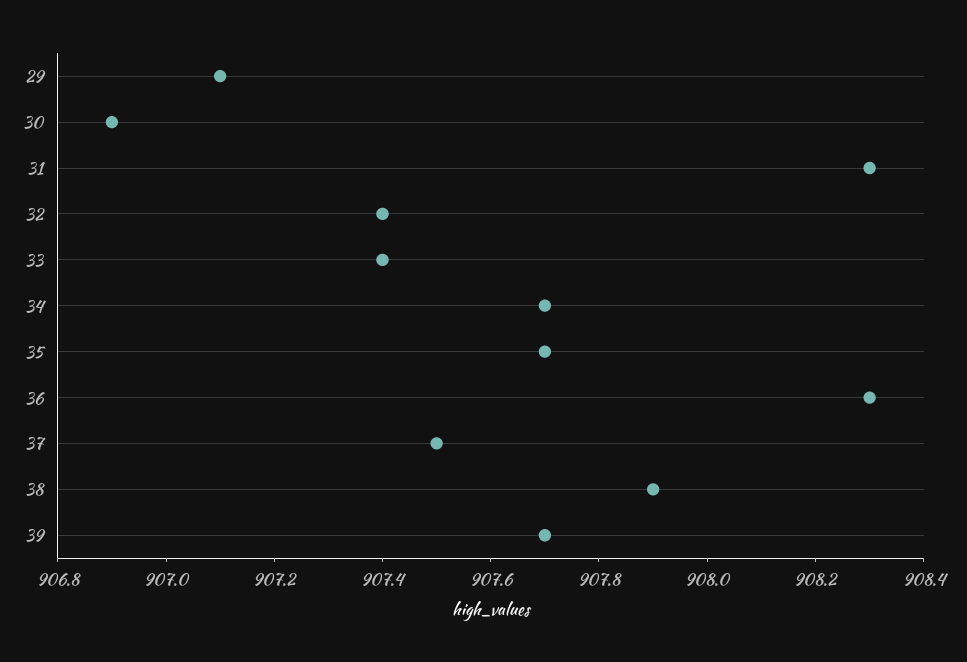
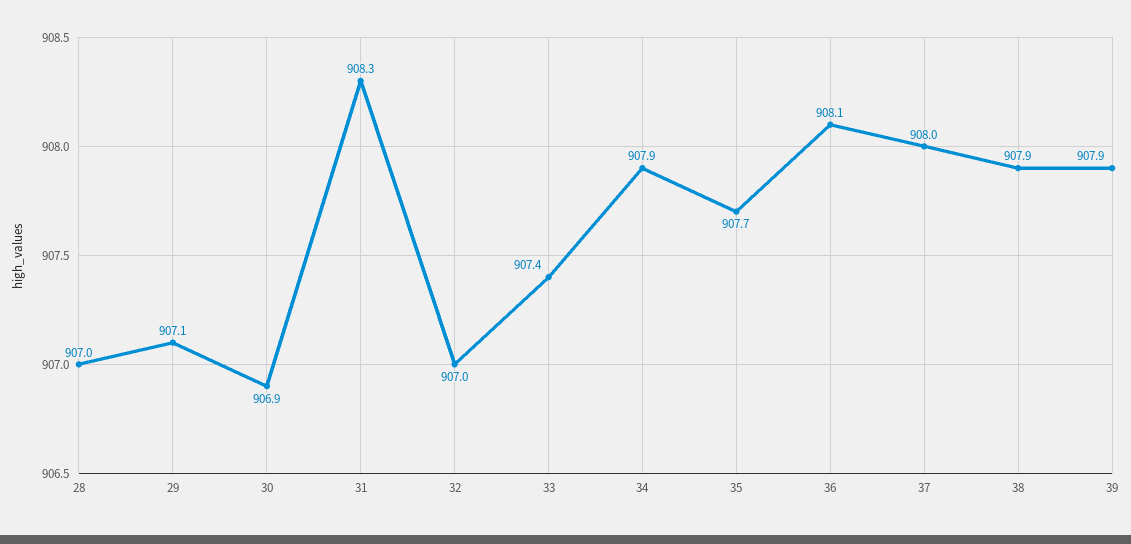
  {
    "29": 907.1,
    "30": 906.9,
    "31": 908.3,
-   "32": 907.4,
+   "32": 907,
    "33": 907.4,
-   "34": 907.7,
+   "34": 907.9,
    "35": 907.7,
-   "36": 908.3,
+   "36": 908.1,
-   "37": 907.5,
+   "37": 908,
    "38": 907.9,
-   "39": 907.7
+   "39": 907.9,
+   "28": 907
  }

